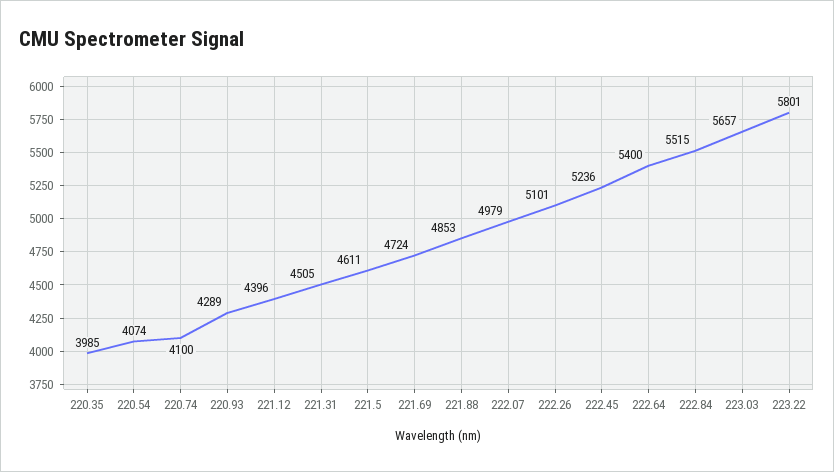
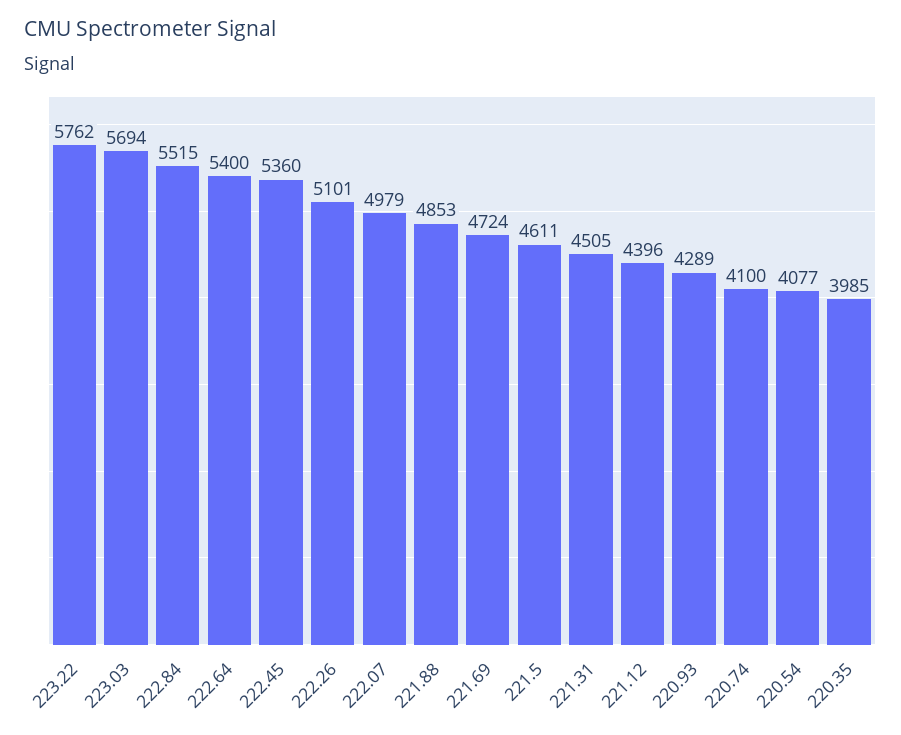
  {
    "220.35": 3985,
-   "220.54": 4074,
+   "220.54": 4077,
    "220.74": 4100,
    "220.93": 4289,
    "221.12": 4396,
    "221.31": 4505,
    "221.5": 4611,
    "221.69": 4724,
    "221.88": 4853,
    "222.07": 4979,
    "222.26": 5101,
-   "222.45": 5236,
+   "222.45": 5360,
    "222.64": 5400,
    "222.84": 5515,
-   "223.03": 5657,
+   "223.03": 5694,
-   "223.22": 5801
+   "223.22": 5762
  }

